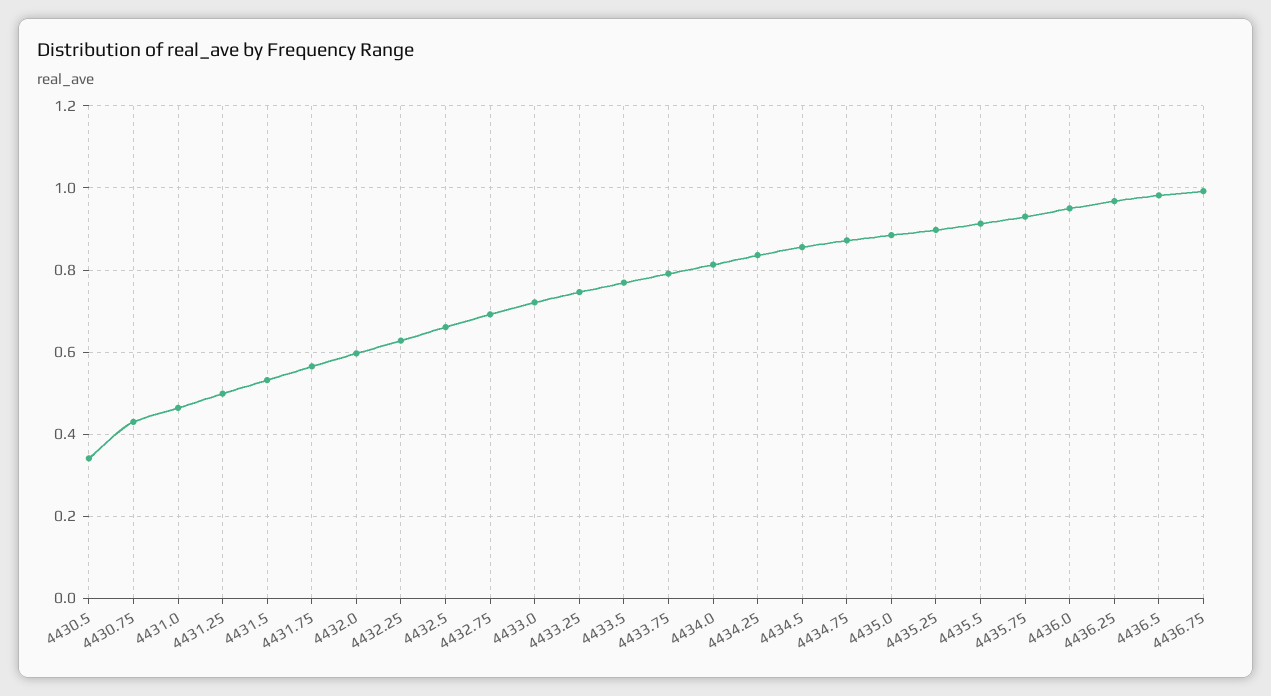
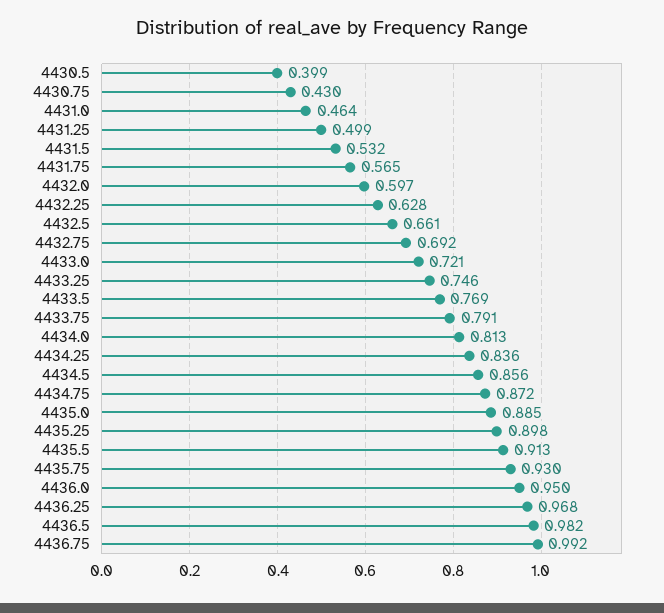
  {
-   "4430.5": 0.34,
+   "4430.5": 0.399,
    "4430.75": 0.43,
    "4431.0": 0.464,
    "4431.25": 0.499,
    "4431.5": 0.532,
    "4431.75": 0.565,
    "4432.0": 0.597,
    "4432.25": 0.628,
    "4432.5": 0.661,
    "4432.75": 0.692,
    "4433.0": 0.721,
    "4433.25": 0.746,
    "4433.5": 0.769,
    "4433.75": 0.791,
    "4434.0": 0.813,
    "4434.25": 0.836,
    "4434.5": 0.856,
    "4434.75": 0.872,
    "4435.0": 0.885,
    "4435.25": 0.898,
    "4435.5": 0.913,
    "4435.75": 0.93,
    "4436.0": 0.95,
    "4436.25": 0.968,
    "4436.5": 0.982,
    "4436.75": 0.992
  }

